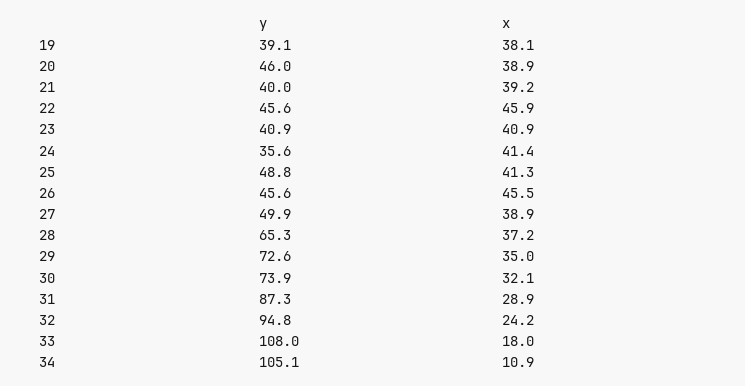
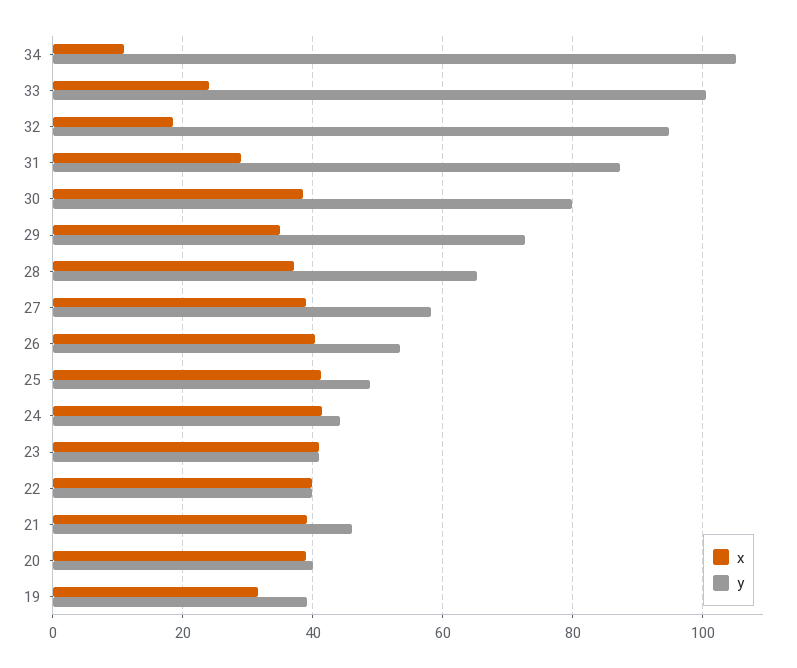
  {
    "y": {
      "19": 39.1,
-     "20": 46,
+     "20": 40,
-     "21": 40,
+     "21": 46,
-     "22": 45.6,
+     "22": 40,
      "23": 40.9,
-     "24": 35.6,
+     "24": 44,
      "25": 48.8,
-     "26": 45.6,
+     "26": 54,
-     "27": 49.9,
+     "27": 58,
      "28": 65.3,
      "29": 72.6,
-     "30": 73.9,
+     "30": 80,
      "31": 87.3,
      "32": 94.8,
-     "33": 108,
+     "33": 100,
      "34": 105.1
    },
    "x": {
-     "19": 38.1,
+     "19": 32,
      "20": 38.9,
      "21": 39.2,
-     "22": 45.9,
+     "22": 40,
      "23": 40.9,
      "24": 41.4,
      "25": 41.3,
-     "26": 45.5,
+     "26": 40,
      "27": 38.9,
      "28": 37.2,
      "29": 35,
-     "30": 32.1,
+     "30": 38,
      "31": 28.9,
-     "32": 24.2,
+     "32": 18,
-     "33": 18,
+     "33": 24,
      "34": 10.9
    }
  }

